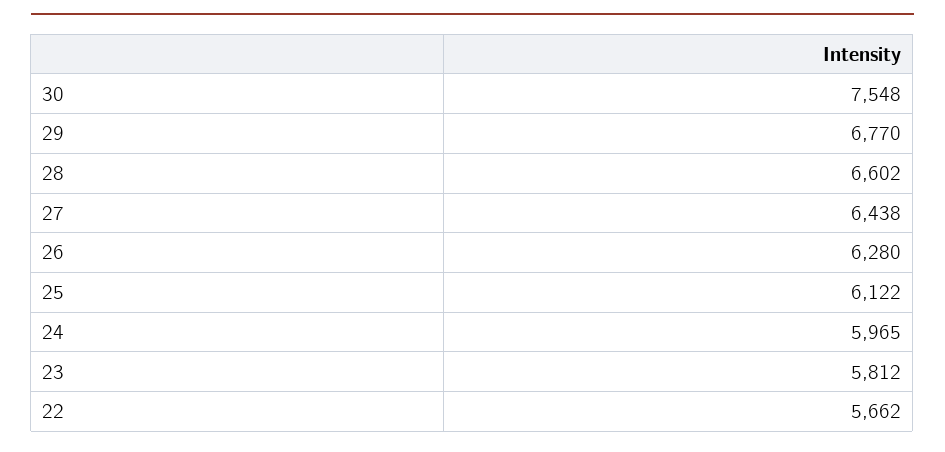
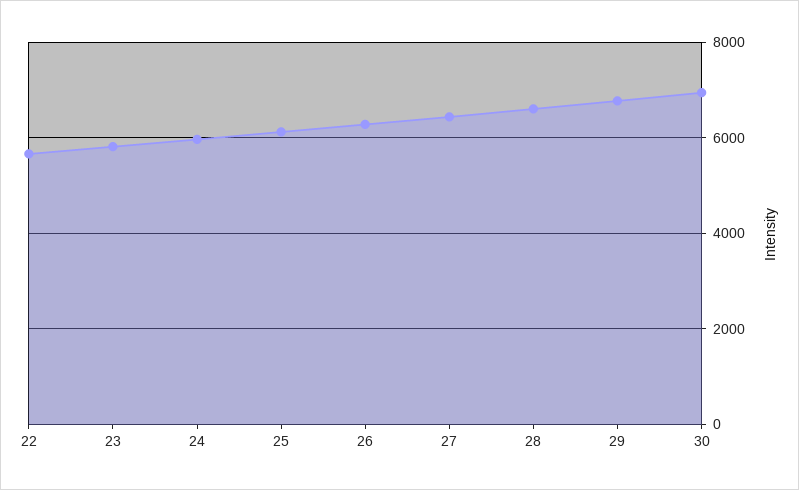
  {
-   "30": 7548,
+   "30": 7000,
    "29": 6770,
    "28": 6602,
    "27": 6438,
    "26": 6280,
    "25": 6122,
    "24": 5965,
    "23": 5812,
    "22": 5662
  }

